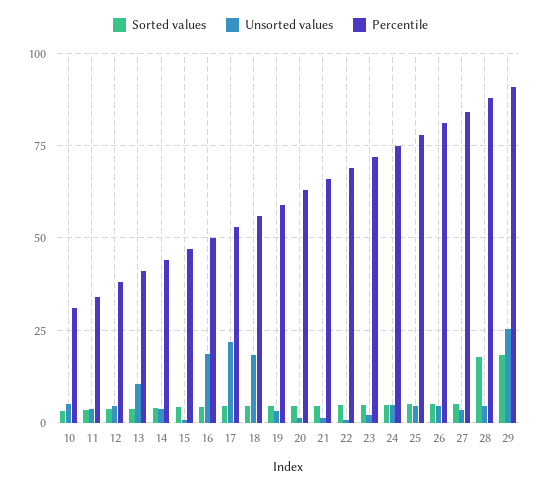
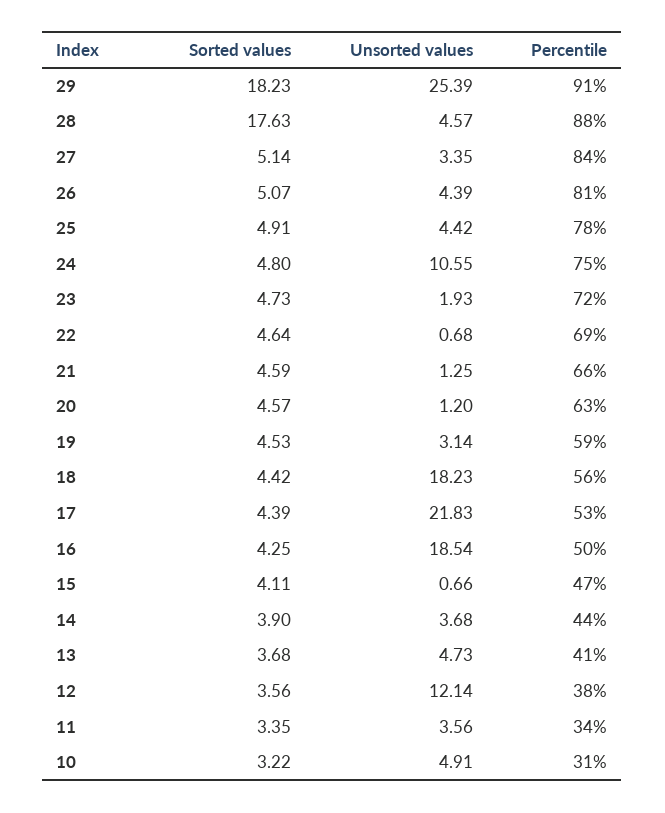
  {
    "Sorted values": {
      "10": 3.22,
      "11": 3.35,
      "12": 3.56,
      "13": 3.68,
      "14": 3.9,
      "15": 4.11,
      "16": 4.25,
      "17": 4.39,
      "18": 4.42,
      "19": 4.53,
      "20": 4.57,
      "21": 4.59,
      "22": 4.64,
      "23": 4.73,
      "24": 4.8,
      "25": 4.91,
      "26": 5.07,
      "27": 5.14,
      "28": 17.63,
      "29": 18.23
    },
    "Unsorted values": {
      "10": 4.91,
      "11": 3.56,
-     "12": 5,
+     "12": 12.14,
-     "13": 10,
+     "13": 4.73,
      "14": 3.68,
      "15": 0.66,
      "16": 18.54,
      "17": 21.83,
      "18": 18.23,
      "19": 3.14,
      "20": 1.2,
      "21": 1.25,
      "22": 0.68,
      "23": 1.93,
-     "24": 5,
+     "24": 10.55,
      "25": 4.42,
      "26": 4.39,
      "27": 3.35,
      "28": 4.57,
      "29": 25.39
    },
    "Percentile": {
      "10": 31,
      "11": 34,
      "12": 38,
      "13": 41,
      "14": 44,
      "15": 47,
      "16": 50,
      "17": 53,
      "18": 56,
      "19": 59,
      "20": 63,
      "21": 66,
      "22": 69,
      "23": 72,
      "24": 75,
      "25": 78,
      "26": 81,
      "27": 84,
      "28": 88,
      "29": 91
    }
  }

